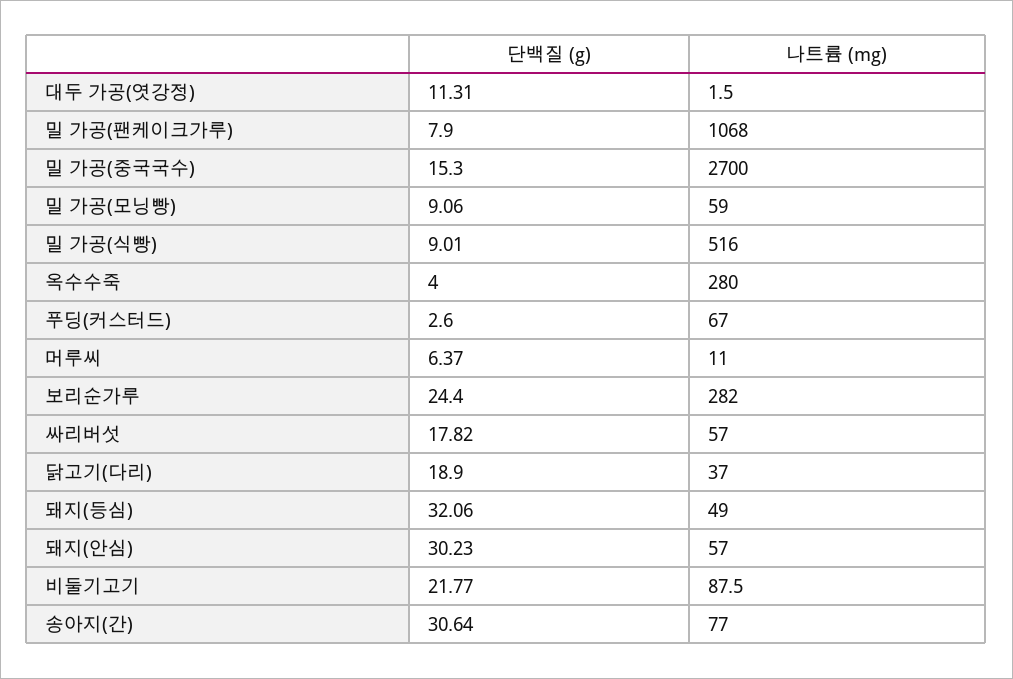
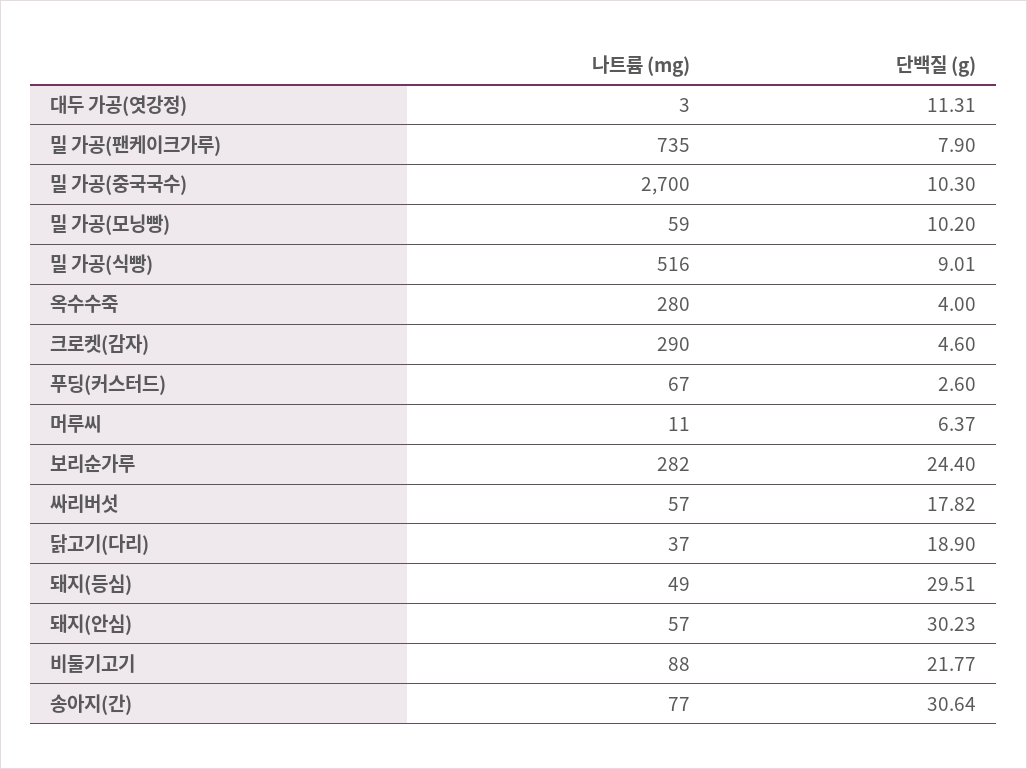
  {
    "단백질 (g)": {
      "대두 가공(엿강정)": 11.31,
      "밀 가공(팬케이크가루)": 7.9,
-     "밀 가공(중국국수)": 15.3,
+     "밀 가공(중국국수)": 10.3,
-     "밀 가공(모닝빵)": 9.06,
+     "밀 가공(모닝빵)": 10.2,
      "밀 가공(식빵)": 9.01,
      "옥수수죽": 4,
      "푸딩(커스터드)": 2.6,
      "머루씨": 6.37,
      "보리순가루": 24.4,
      "싸리버섯": 17.82,
      "닭고기(다리)": 18.9,
-     "돼지(등심)": 32.06,
+     "돼지(등심)": 29.51,
      "돼지(안심)": 30.23,
      "비둘기고기": 21.77,
-     "송아지(간)": 30.64
+     "송아지(간)": 30.64,
+     "크로켓(감자)": 4.6
    },
    "나트륨 (mg)": {
-     "대두 가공(엿강정)": 1.5,
+     "대두 가공(엿강정)": 3,
-     "밀 가공(팬케이크가루)": 1068,
+     "밀 가공(팬케이크가루)": 735,
      "밀 가공(중국국수)": 2700,
      "밀 가공(모닝빵)": 59,
      "밀 가공(식빵)": 516,
      "옥수수죽": 280,
      "푸딩(커스터드)": 67,
      "머루씨": 11,
      "보리순가루": 282,
      "싸리버섯": 57,
      "닭고기(다리)": 37,
      "돼지(등심)": 49,
      "돼지(안심)": 57,
-     "비둘기고기": 87.5,
+     "비둘기고기": 88,
-     "송아지(간)": 77
+     "송아지(간)": 77,
+     "크로켓(감자)": 290
    }
  }

